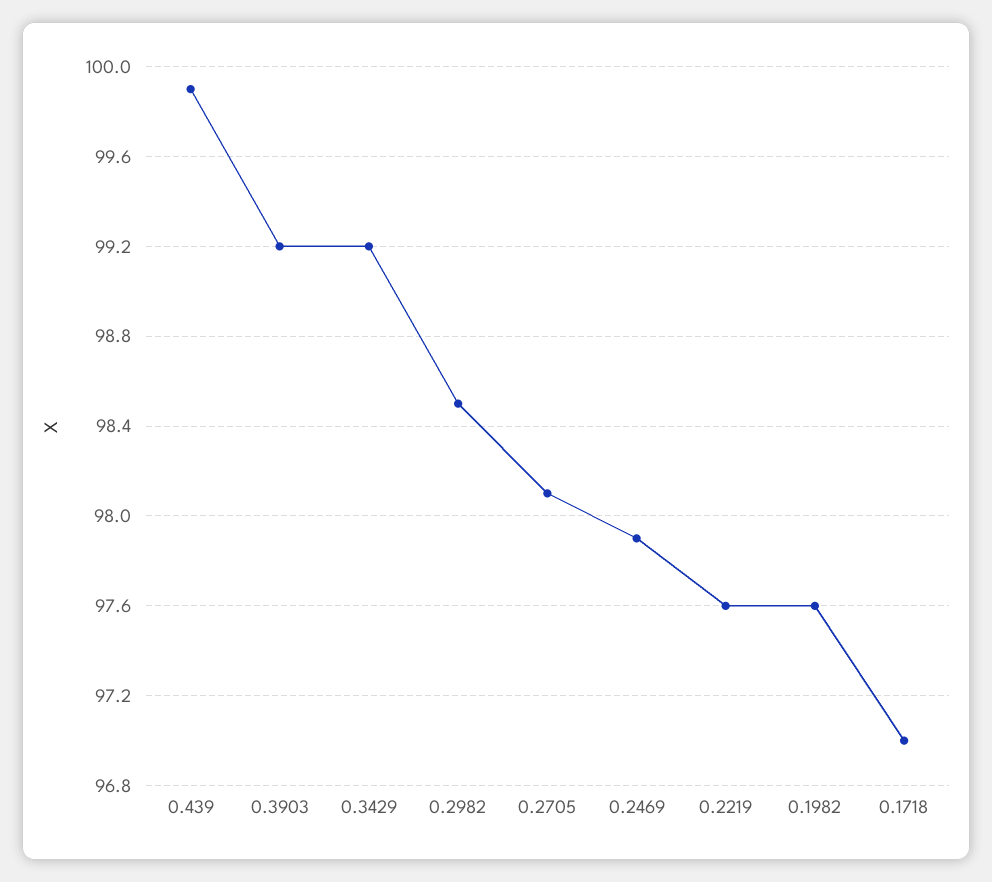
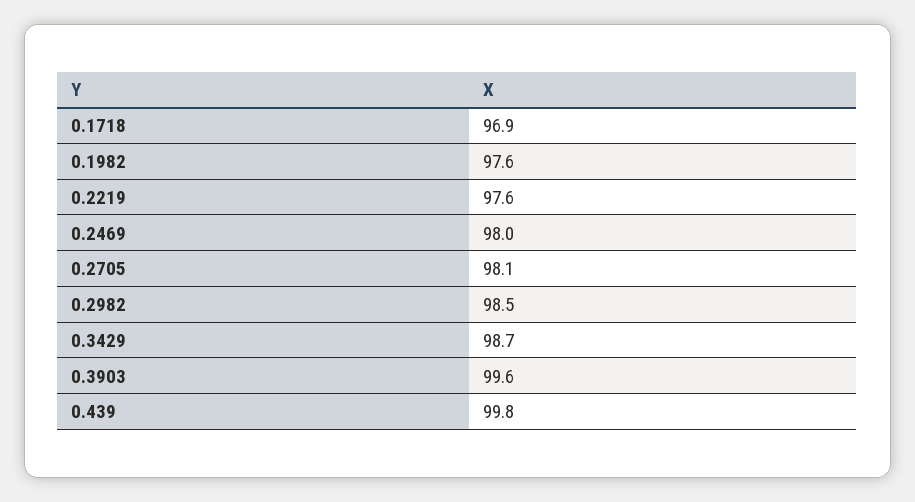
  {
-   "0.439": 99.9,
+   "0.439": 99.8,
-   "0.3903": 99.2,
+   "0.3903": 99.6,
-   "0.3429": 99.2,
+   "0.3429": 98.7,
    "0.2982": 98.5,
    "0.2705": 98.1,
-   "0.2469": 97.9,
+   "0.2469": 98,
    "0.2219": 97.6,
    "0.1982": 97.6,
-   "0.1718": 97
+   "0.1718": 96.9
  }

